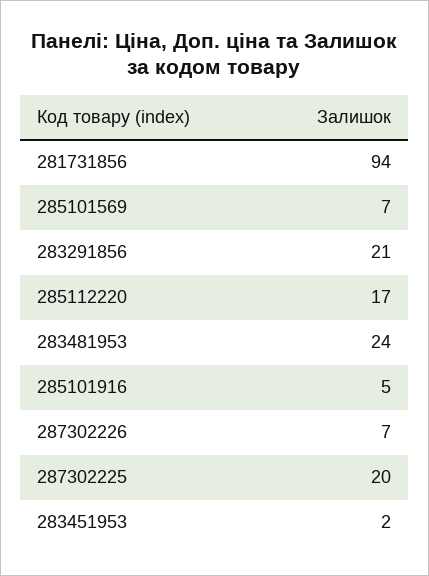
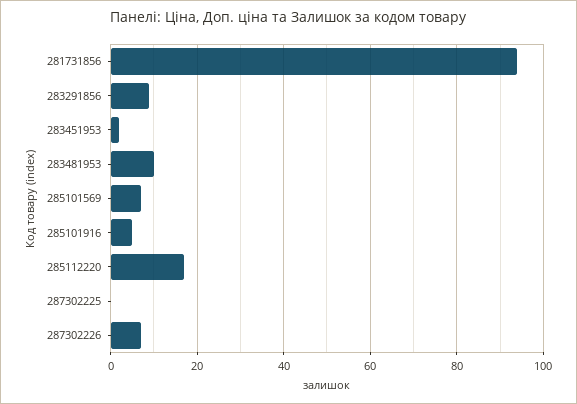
  {
    "281731856": 94,
    "285101569": 7,
-   "283291856": 21,
+   "283291856": 10,
    "285112220": 17,
-   "283481953": 24,
+   "283481953": 10,
    "285101916": 5,
    "287302226": 7,
-   "287302225": 20,
+   "287302225": 0,
    "283451953": 2
  }

